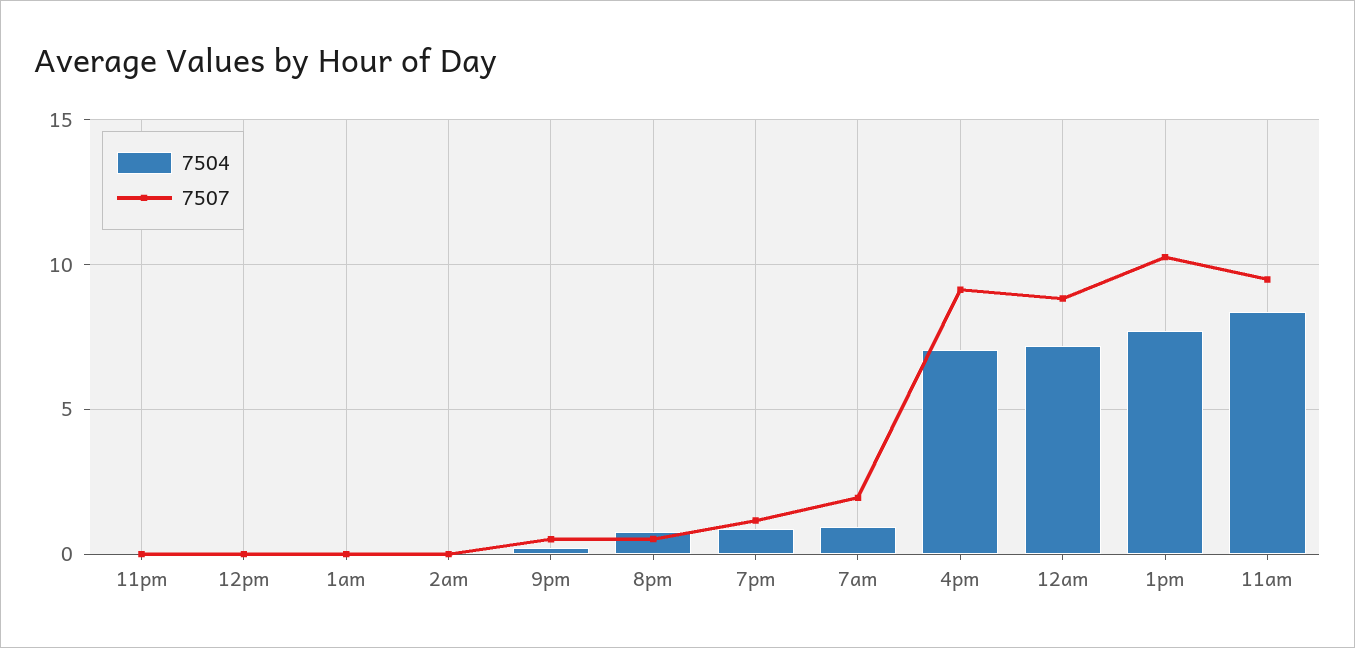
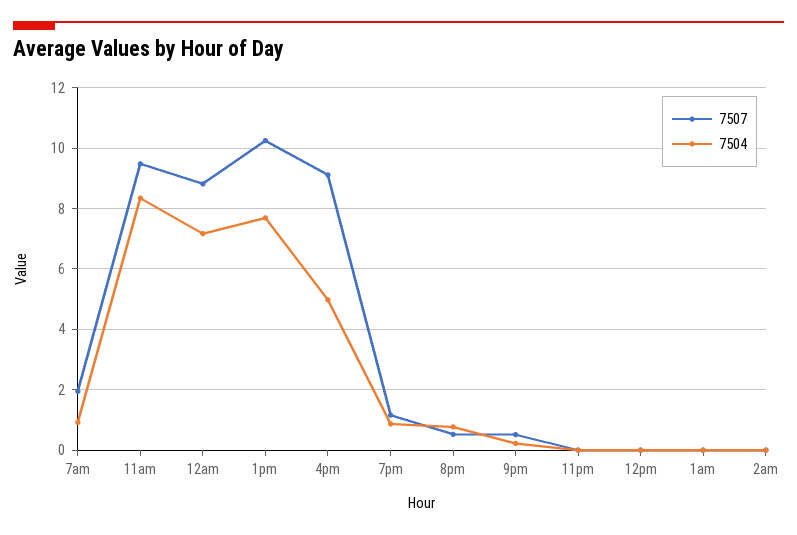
  {
    "7504": {
      "11pm": 0,
      "12pm": 0,
      "1am": 0,
      "2am": 0,
      "9pm": 0.2,
      "8pm": 0.8,
      "7pm": 0.8,
      "7am": 1,
-     "4pm": 7,
+     "4pm": 5,
      "12am": 7.2,
      "1pm": 7.6,
      "11am": 8.4
    },
    "7507": {
      "11pm": 0,
      "12pm": 0,
      "1am": 0,
      "2am": 0,
      "9pm": 0.6,
      "8pm": 0.6,
      "7pm": 1.2,
      "7am": 2,
      "4pm": 9.2,
      "12am": 8.8,
      "1pm": 10.2,
      "11am": 9.4
    }
  }

